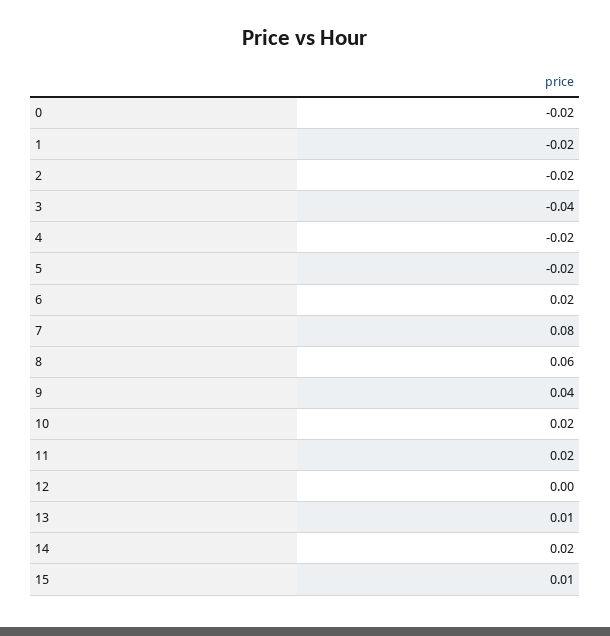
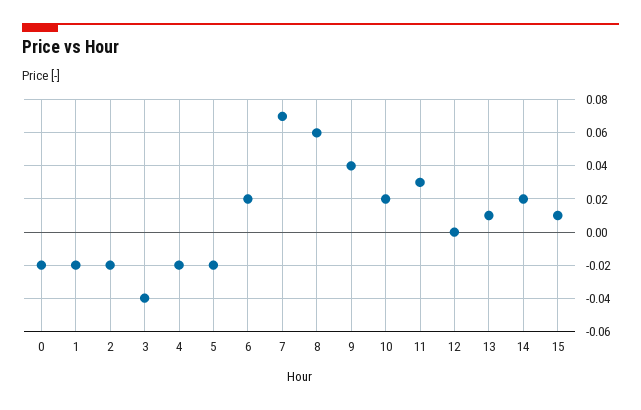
  {
    "0": -0.02,
    "1": -0.02,
    "2": -0.02,
    "3": -0.04,
    "4": -0.02,
    "5": -0.02,
    "6": 0.02,
-   "7": 0.08,
+   "7": 0.07,
    "8": 0.06,
    "9": 0.04,
    "10": 0.02,
-   "11": 0.02,
+   "11": 0.03,
    "12": 0,
    "13": 0.01,
    "14": 0.02,
    "15": 0.01
  }

